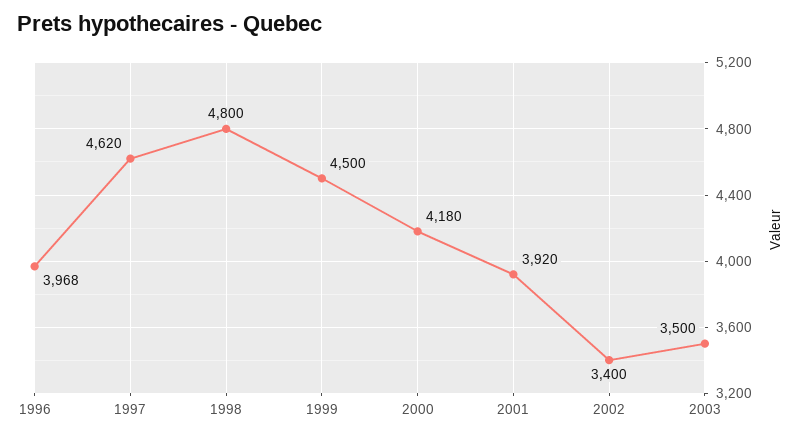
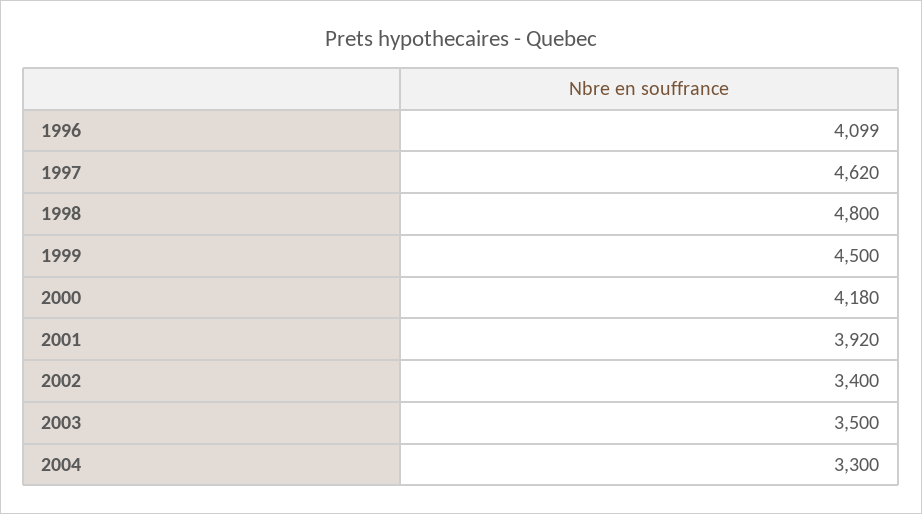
  {
-   "1996": 3968,
+   "1996": 4099,
    "1997": 4620,
    "1998": 4800,
    "1999": 4500,
    "2000": 4180,
    "2001": 3920,
    "2002": 3400,
-   "2003": 3500
+   "2003": 3500,
+   "2004": 3300
  }

